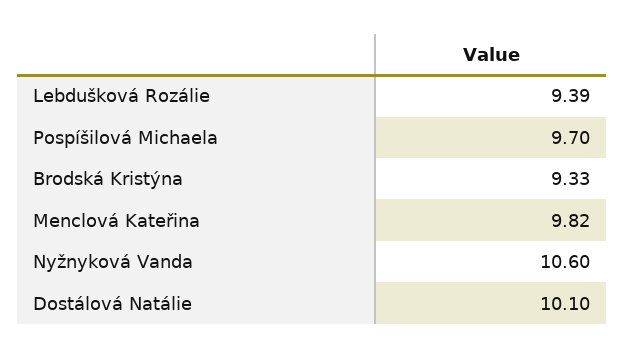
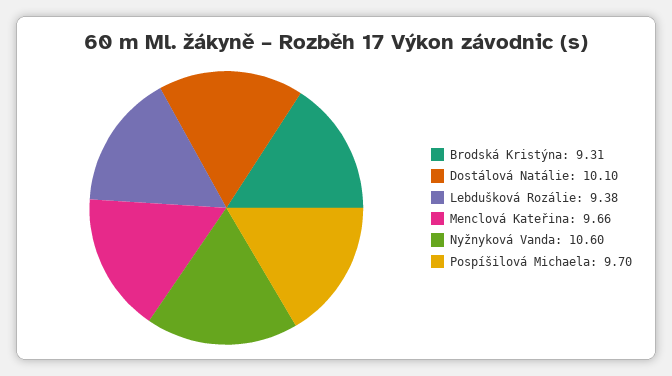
  {
-   "Lebdušková Rozálie": 9.39,
+   "Lebdušková Rozálie": 9.38,
    "Pospíšilová Michaela": 9.7,
-   "Brodská Kristýna": 9.33,
+   "Brodská Kristýna": 9.31,
-   "Menclová Kateřina": 9.82,
+   "Menclová Kateřina": 9.66,
    "Nyžnyková Vanda": 10.6,
    "Dostálová Natálie": 10.1
  }

